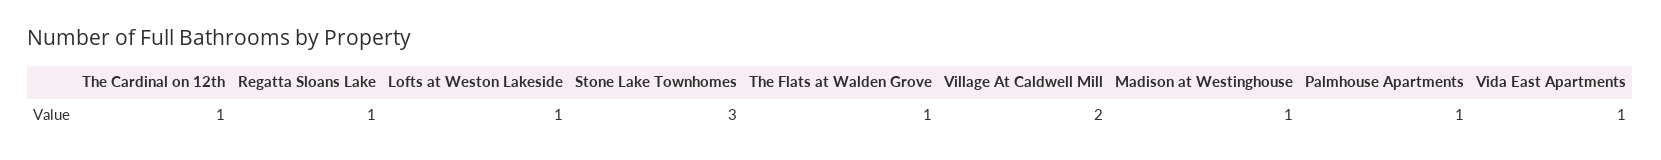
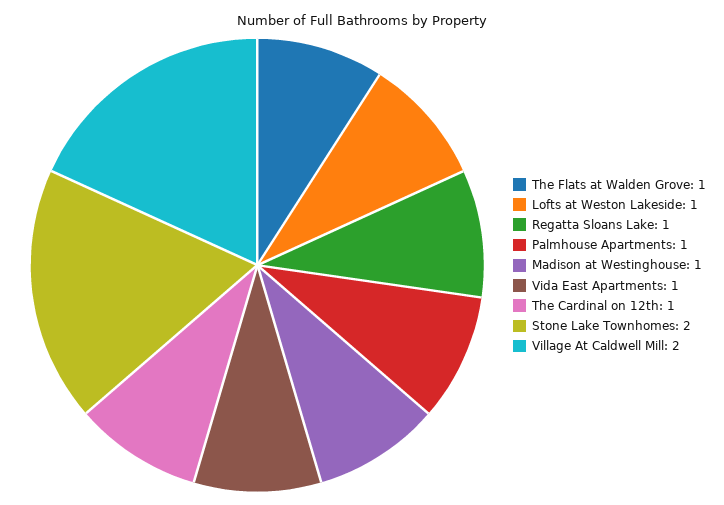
  {
    "The Cardinal on 12th": 1,
    "Regatta Sloans Lake": 1,
    "Lofts at Weston Lakeside": 1,
-   "Stone Lake Townhomes": 3,
+   "Stone Lake Townhomes": 2,
    "The Flats at Walden Grove": 1,
    "Village At Caldwell Mill": 2,
    "Madison at Westinghouse": 1,
    "Palmhouse Apartments": 1,
    "Vida East Apartments": 1
  }

